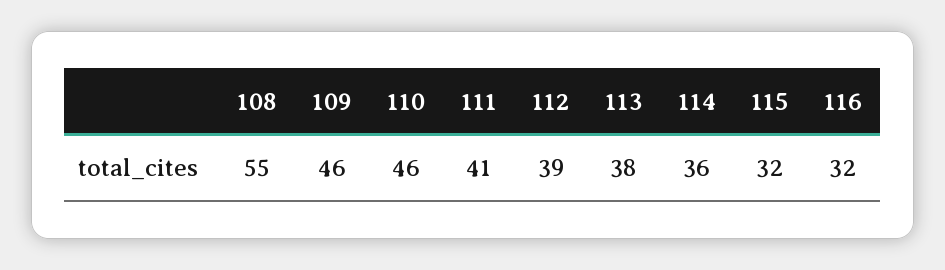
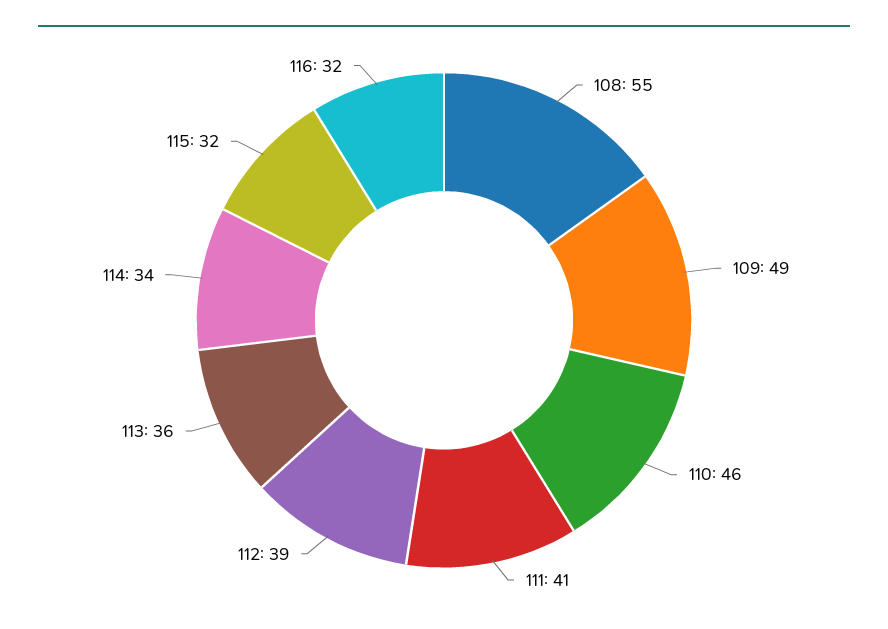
  {
    "108": 55,
-   "109": 46,
+   "109": 49,
    "110": 46,
    "111": 41,
    "112": 39,
-   "113": 38,
+   "113": 36,
-   "114": 36,
+   "114": 34,
    "115": 32,
    "116": 32
  }

